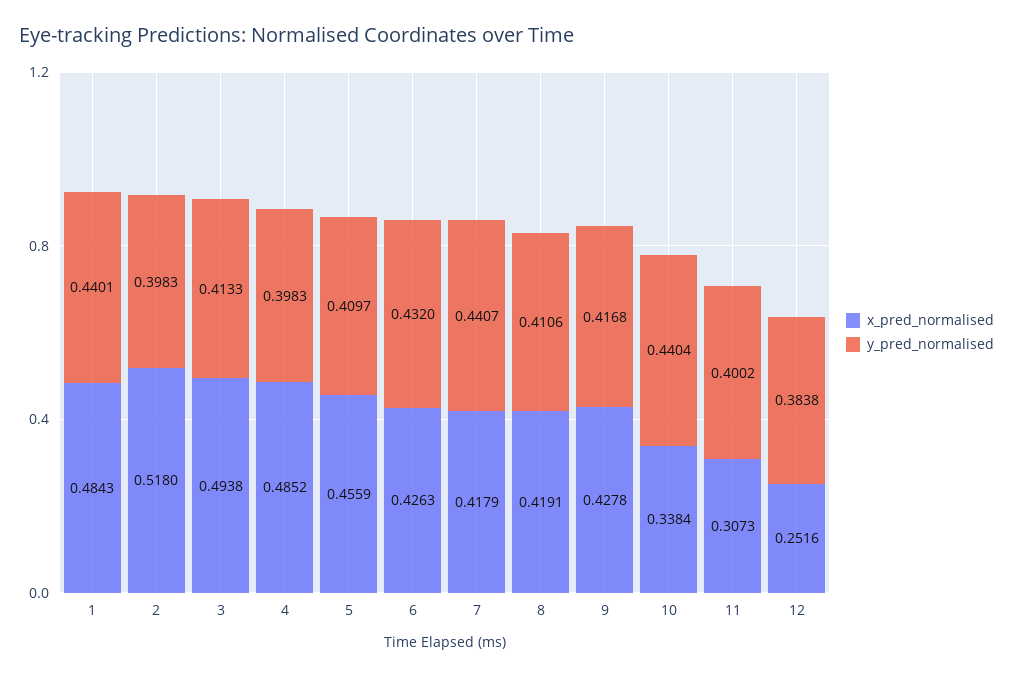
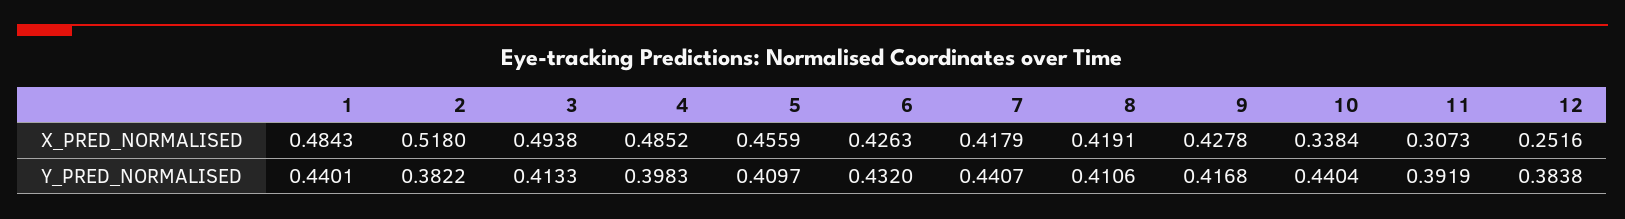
  {
    "x_pred_normalised": {
      "1": 0.4843,
      "2": 0.518,
      "3": 0.4938,
      "4": 0.4852,
      "5": 0.4559,
      "6": 0.4263,
      "7": 0.4179,
      "8": 0.4191,
      "9": 0.4278,
      "10": 0.3384,
      "11": 0.3073,
      "12": 0.2516
    },
    "y_pred_normalised": {
      "1": 0.4401,
-     "2": 0.3983,
+     "2": 0.3822,
      "3": 0.4133,
      "4": 0.3983,
      "5": 0.4097,
      "6": 0.432,
      "7": 0.4407,
      "8": 0.4106,
      "9": 0.4168,
      "10": 0.4404,
-     "11": 0.4002,
+     "11": 0.3919,
      "12": 0.3838
    }
  }

